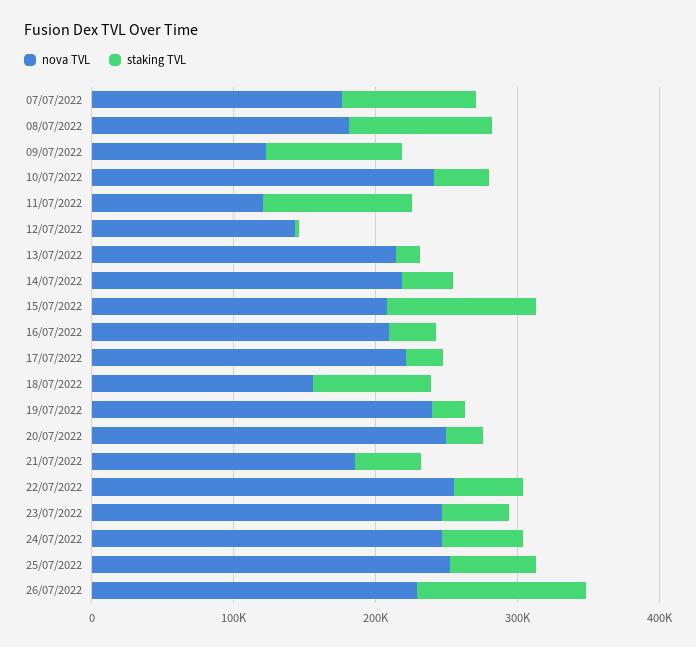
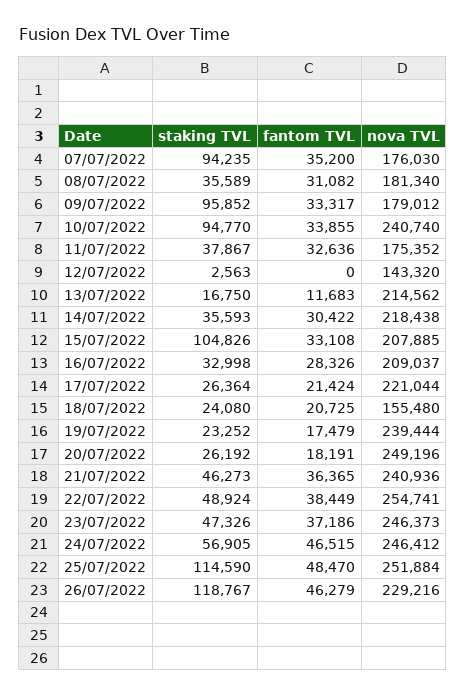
  {
    "nova TVL": {
      "07/07/2022": 176030,
      "08/07/2022": 181340,
-     "09/07/2022": 120000,
+     "09/07/2022": 179012,
      "10/07/2022": 240740,
-     "11/07/2022": 120000,
+     "11/07/2022": 175352,
      "12/07/2022": 143320,
      "13/07/2022": 214562,
      "14/07/2022": 218438,
      "15/07/2022": 207885,
      "16/07/2022": 209037,
      "17/07/2022": 221044,
      "18/07/2022": 155480,
      "19/07/2022": 239444,
      "20/07/2022": 249196,
-     "21/07/2022": 180000,
+     "21/07/2022": 240936,
      "22/07/2022": 254741,
      "23/07/2022": 246373,
      "24/07/2022": 246412,
      "25/07/2022": 251884,
      "26/07/2022": 229216
    },
    "staking TVL": {
      "07/07/2022": 94235,
-     "08/07/2022": 100000,
+     "08/07/2022": 35589,
      "09/07/2022": 95852,
-     "10/07/2022": 40000,
+     "10/07/2022": 94770,
-     "11/07/2022": 100000,
+     "11/07/2022": 37867,
      "12/07/2022": 2563,
      "13/07/2022": 16750,
      "14/07/2022": 35593,
      "15/07/2022": 104826,
      "16/07/2022": 32998,
      "17/07/2022": 26364,
-     "18/07/2022": 80000,
+     "18/07/2022": 24080,
      "19/07/2022": 23252,
      "20/07/2022": 26192,
      "21/07/2022": 46273,
      "22/07/2022": 48924,
      "23/07/2022": 47326,
      "24/07/2022": 56905,
-     "25/07/2022": 60000,
+     "25/07/2022": 114590,
      "26/07/2022": 118767
-   }
+   },
+   "fantom TVL": {
+     "07/07/2022": 35200,
+     "08/07/2022": 31082,
+     "09/07/2022": 33317,
+     "10/07/2022": 33855,
+     "11/07/2022": 32636,
+     "12/07/2022": 0,
+     "13/07/2022": 11683,
+     "14/07/2022": 30422,
+     "15/07/2022": 33108,
+     "16/07/2022": 28326,
+     "17/07/2022": 21424,
+     "18/07/2022": 20725,
+     "19/07/2022": 17479,
+     "20/07/2022": 18191,
+     "21/07/2022": 36365,
+     "22/07/2022": 38449,
+     "23/07/2022": 37186,
+     "24/07/2022": 46515,
+     "25/07/2022": 48470,
+     "26/07/2022": 46279
+   }
  }

